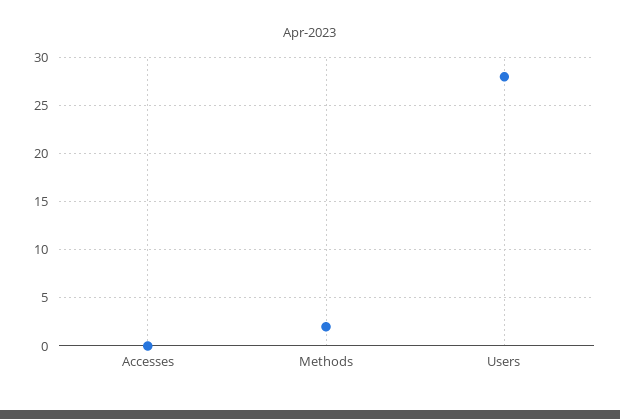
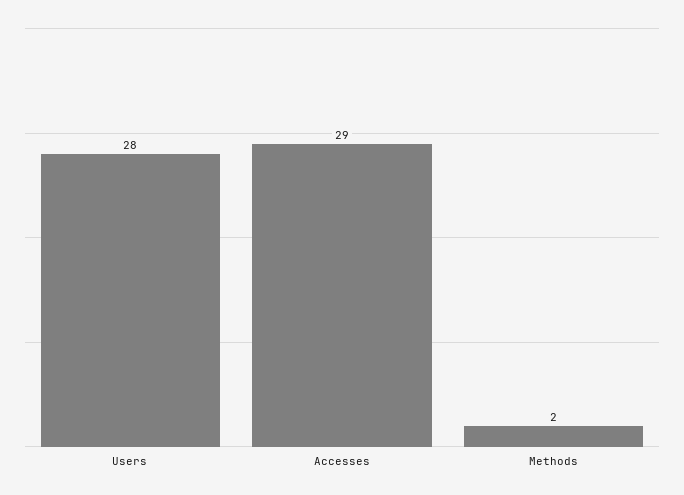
  {
-   "Accesses": 0,
+   "Accesses": 29,
    "Methods": 2,
    "Users": 28
  }

